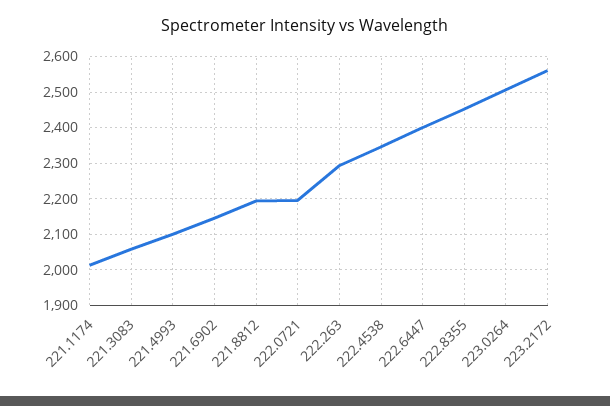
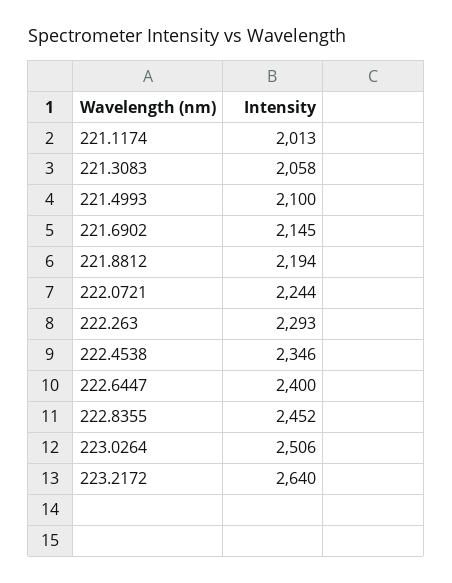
  {
    "221.1174": 2013,
    "221.3083": 2058,
    "221.4993": 2100,
    "221.6902": 2145,
    "221.8812": 2194,
-   "222.0721": 2200,
+   "222.0721": 2244,
    "222.263": 2293,
    "222.4538": 2346,
    "222.6447": 2400,
    "222.8355": 2452,
    "223.0264": 2506,
-   "223.2172": 2560
+   "223.2172": 2640
  }

